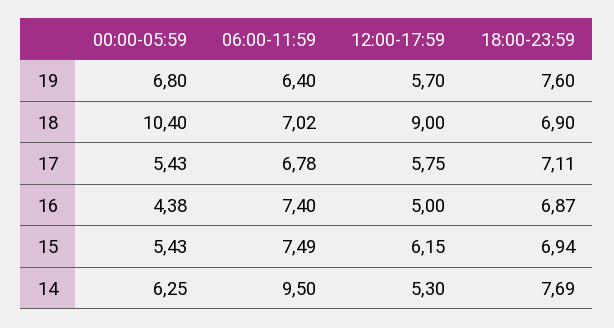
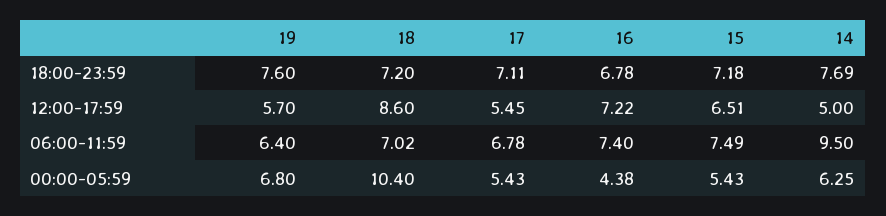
  {
    "00:00-05:59": {
      "19": 6.8,
      "18": 10.4,
      "17": 5.43,
      "16": 4.38,
      "15": 5.43,
      "14": 6.25
    },
    "06:00-11:59": {
      "19": 6.4,
      "18": 7.02,
      "17": 6.78,
      "16": 7.4,
      "15": 7.49,
      "14": 9.5
    },
    "12:00-17:59": {
      "19": 5.7,
-     "18": 9,
+     "18": 8.6,
-     "17": 5.75,
+     "17": 5.45,
-     "16": 5,
+     "16": 7.22,
-     "15": 6.15,
+     "15": 6.51,
-     "14": 5.3
+     "14": 5
    },
    "18:00-23:59": {
      "19": 7.6,
-     "18": 6.9,
+     "18": 7.2,
      "17": 7.11,
-     "16": 6.87,
+     "16": 6.78,
-     "15": 6.94,
+     "15": 7.18,
      "14": 7.69
    }
  }

